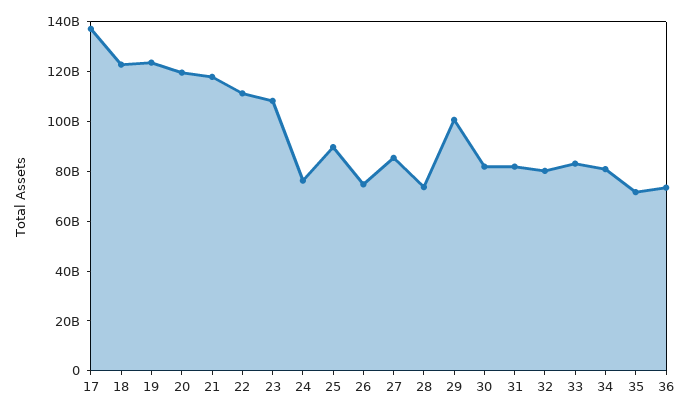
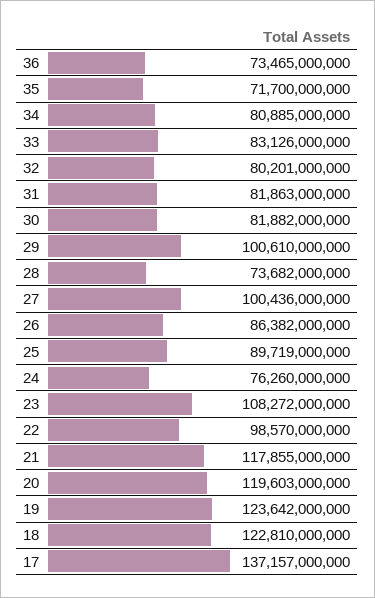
  {
    "17": 137157000000,
    "18": 122810000000,
    "19": 123642000000,
    "20": 119603000000,
    "21": 117855000000,
-   "22": 110000000000,
+   "22": 98570000000,
    "23": 108272000000,
    "24": 76260000000,
    "25": 89719000000,
-   "26": 75000000000,
+   "26": 86382000000,
-   "27": 85000000000,
+   "27": 100436000000,
    "28": 73682000000,
    "29": 100610000000,
    "30": 81882000000,
    "31": 81863000000,
    "32": 80201000000,
    "33": 83126000000,
    "34": 80885000000,
    "35": 71700000000,
    "36": 73465000000
  }

